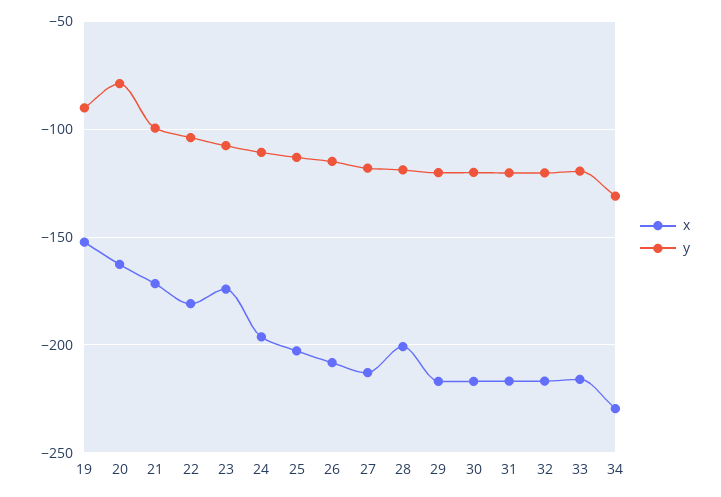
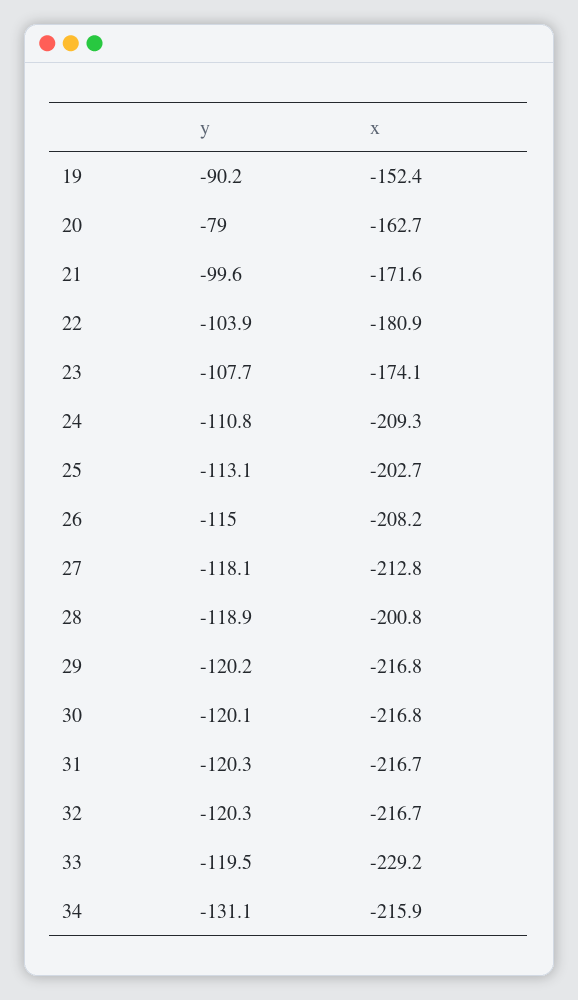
  {
    "x": {
      "19": -152.4,
      "20": -162.7,
      "21": -171.6,
      "22": -180.9,
      "23": -174.1,
-     "24": -195,
+     "24": -209.3,
      "25": -202.7,
      "26": -208.2,
      "27": -212.8,
      "28": -200.8,
      "29": -216.8,
      "30": -216.8,
      "31": -216.7,
      "32": -216.7,
-     "33": -215,
+     "33": -229.2,
-     "34": -230
+     "34": -215.9
    },
    "y": {
      "19": -90.2,
      "20": -79,
      "21": -99.6,
      "22": -103.9,
      "23": -107.7,
      "24": -110.8,
      "25": -113.1,
      "26": -115,
      "27": -118.1,
      "28": -118.9,
      "29": -120.2,
      "30": -120.1,
      "31": -120.3,
      "32": -120.3,
      "33": -119.5,
      "34": -131.1
    }
  }

